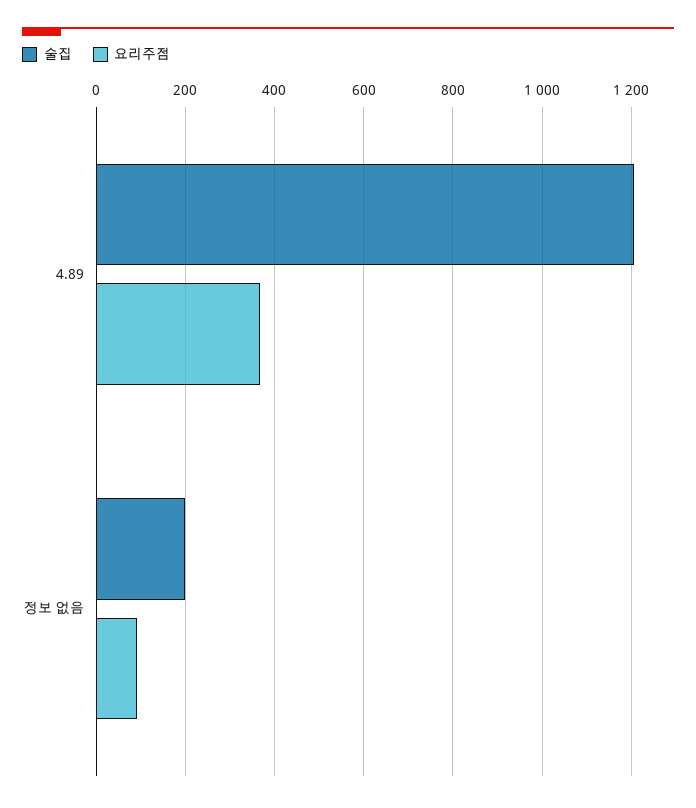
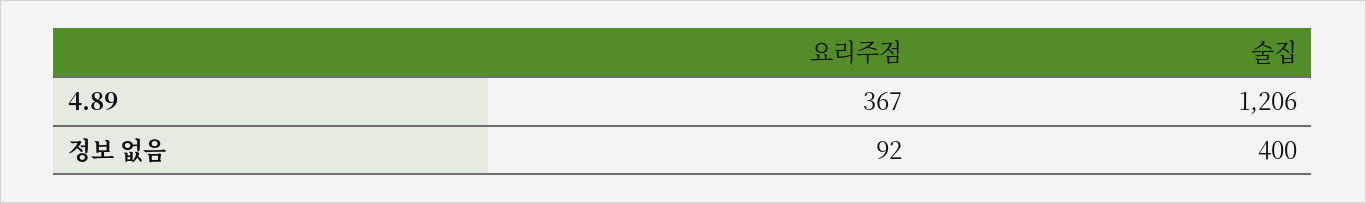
  {
    "술집": {
      "4.89": 1206,
-     "정보 없음": 200
+     "정보 없음": 400
    },
    "요리주점": {
      "4.89": 367,
      "정보 없음": 92
    }
  }

